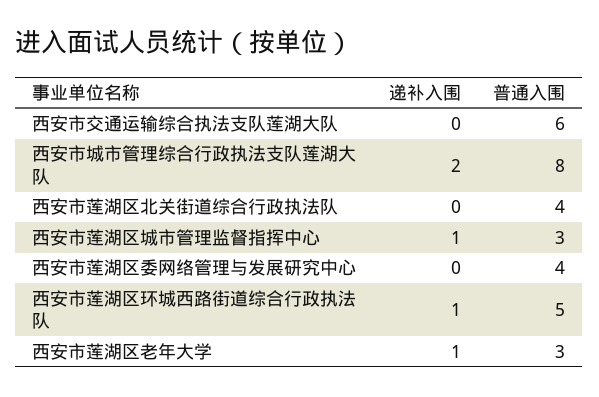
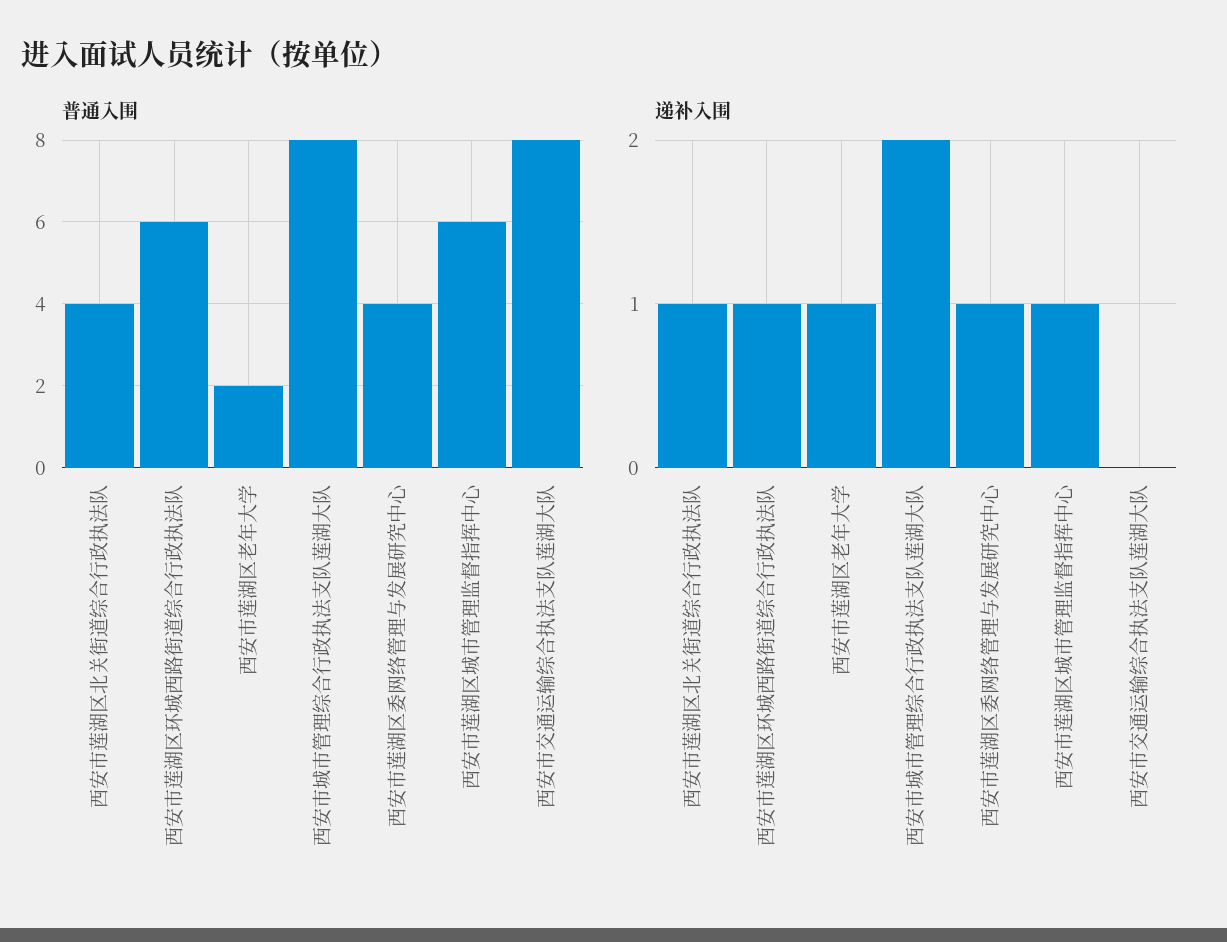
  {
    "递补入围": {
      "西安市交通运输综合执法支队莲湖大队": 0,
      "西安市城市管理综合行政执法支队莲湖大队": 2,
-     "西安市莲湖区北关街道综合行政执法队": 0,
+     "西安市莲湖区北关街道综合行政执法队": 1,
      "西安市莲湖区城市管理监督指挥中心": 1,
-     "西安市莲湖区委网络管理与发展研究中心": 0,
+     "西安市莲湖区委网络管理与发展研究中心": 1,
      "西安市莲湖区环城西路街道综合行政执法队": 1,
      "西安市莲湖区老年大学": 1
    },
    "普通入围": {
-     "西安市交通运输综合执法支队莲湖大队": 6,
+     "西安市交通运输综合执法支队莲湖大队": 8,
      "西安市城市管理综合行政执法支队莲湖大队": 8,
      "西安市莲湖区北关街道综合行政执法队": 4,
-     "西安市莲湖区城市管理监督指挥中心": 3,
+     "西安市莲湖区城市管理监督指挥中心": 6,
      "西安市莲湖区委网络管理与发展研究中心": 4,
-     "西安市莲湖区环城西路街道综合行政执法队": 5,
+     "西安市莲湖区环城西路街道综合行政执法队": 6,
-     "西安市莲湖区老年大学": 3
+     "西安市莲湖区老年大学": 2
    }
  }

